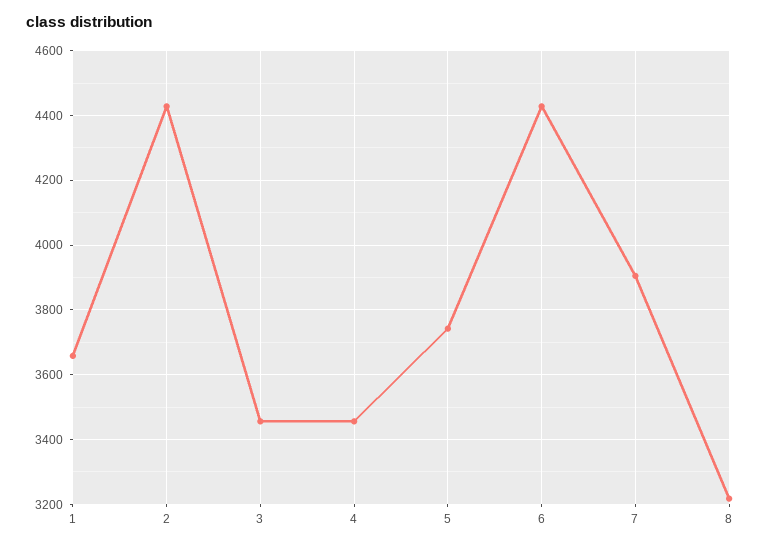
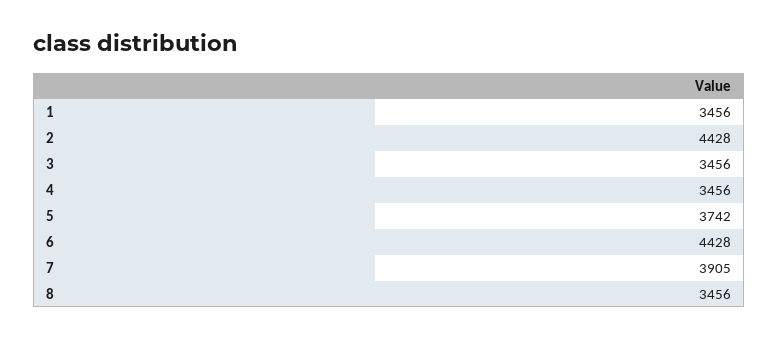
  {
-   "1": 3660,
+   "1": 3456,
    "2": 4428,
    "3": 3456,
    "4": 3456,
    "5": 3742,
    "6": 4428,
    "7": 3905,
-   "8": 3220
+   "8": 3456
  }

